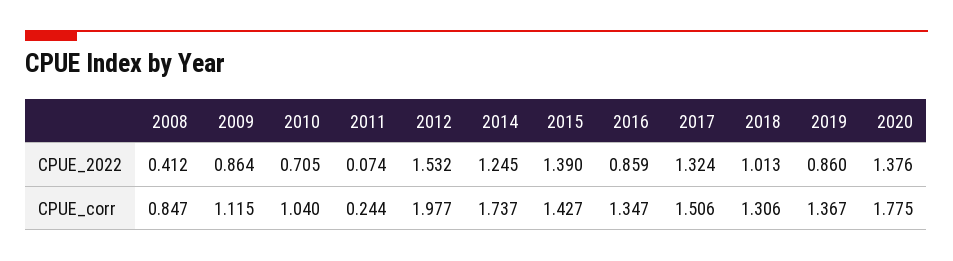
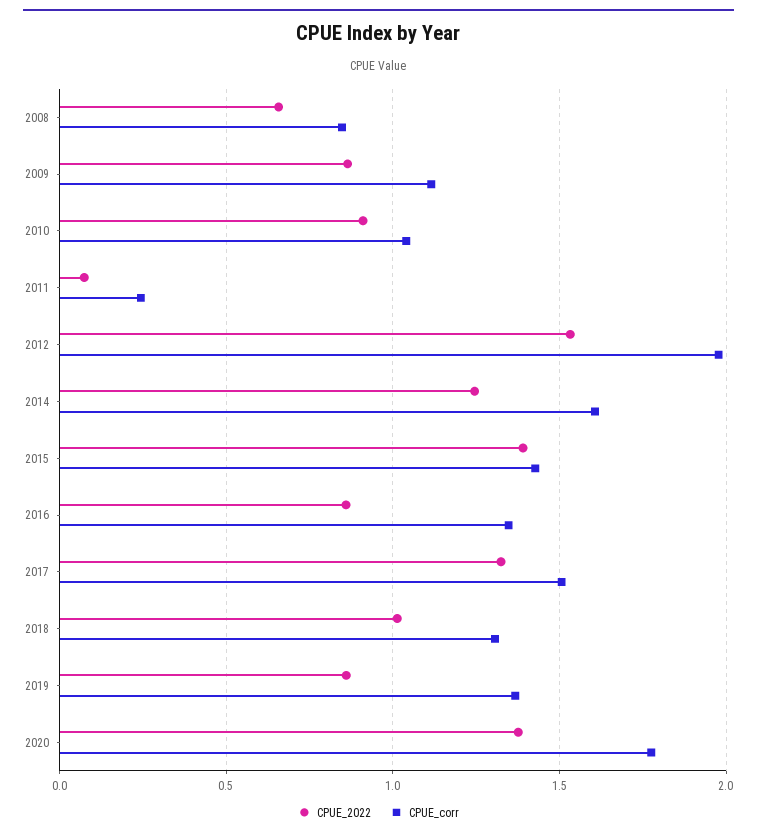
  {
    "CPUE_2022": {
-     "2008": 0.412,
+     "2008": 0.65,
      "2009": 0.864,
-     "2010": 0.705,
+     "2010": 0.9,
      "2011": 0.074,
      "2012": 1.532,
      "2014": 1.245,
      "2015": 1.39,
      "2016": 0.859,
      "2017": 1.324,
      "2018": 1.013,
      "2019": 0.86,
      "2020": 1.376
    },
    "CPUE_corr": {
      "2008": 0.847,
      "2009": 1.115,
      "2010": 1.04,
      "2011": 0.244,
      "2012": 1.977,
-     "2014": 1.737,
+     "2014": 1.6,
      "2015": 1.427,
      "2016": 1.347,
      "2017": 1.506,
      "2018": 1.306,
      "2019": 1.367,
      "2020": 1.775
    }
  }

